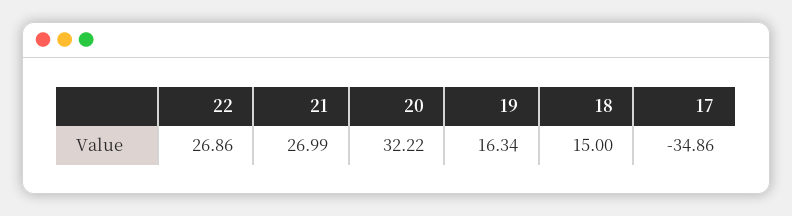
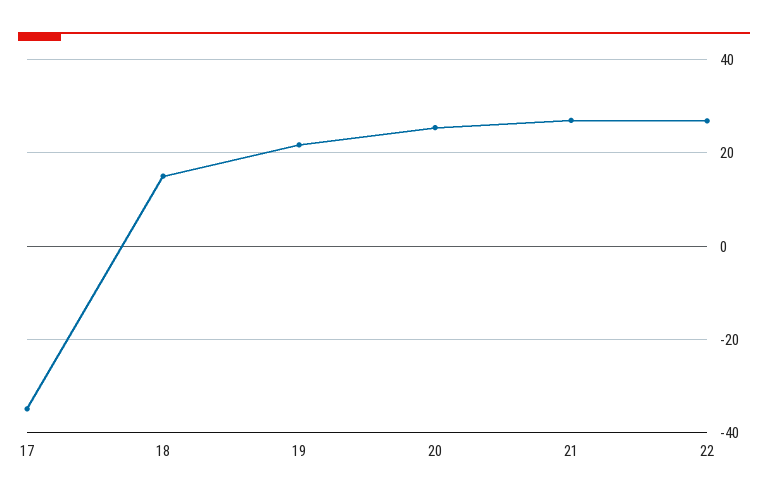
  {
    "22": 26.86,
    "21": 26.99,
-   "20": 32.22,
+   "20": 26,
-   "19": 16.34,
+   "19": 22,
    "18": 15,
    "17": -34.86
  }

